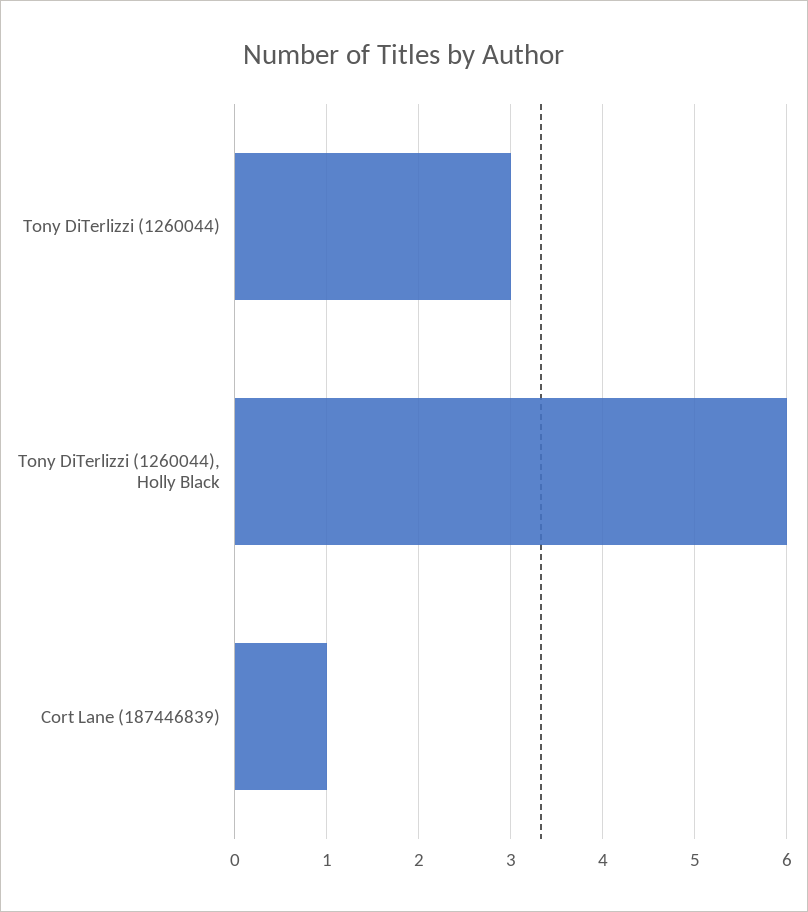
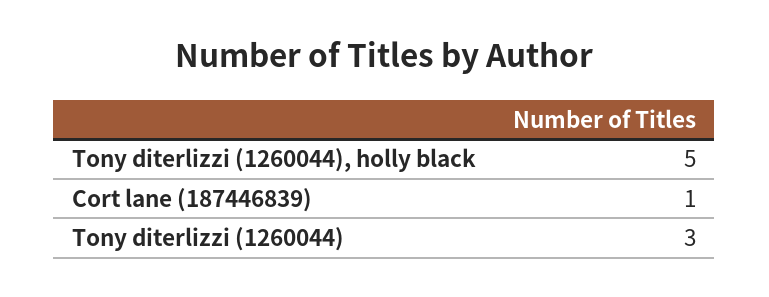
  {
    "Tony DiTerlizzi (1260044)": 3,
-   "Tony DiTerlizzi (1260044), Holly Black": 6,
+   "Tony DiTerlizzi (1260044), Holly Black": 5,
    "Cort Lane (187446839)": 1
  }

